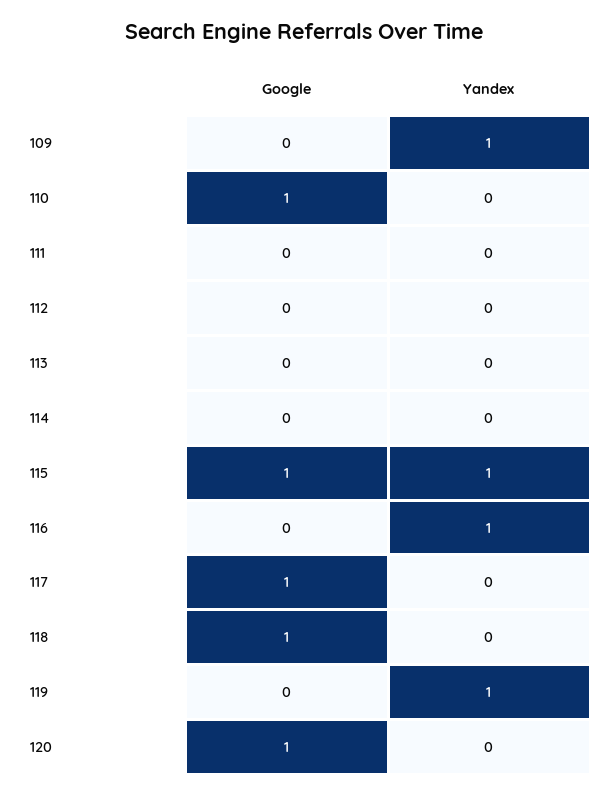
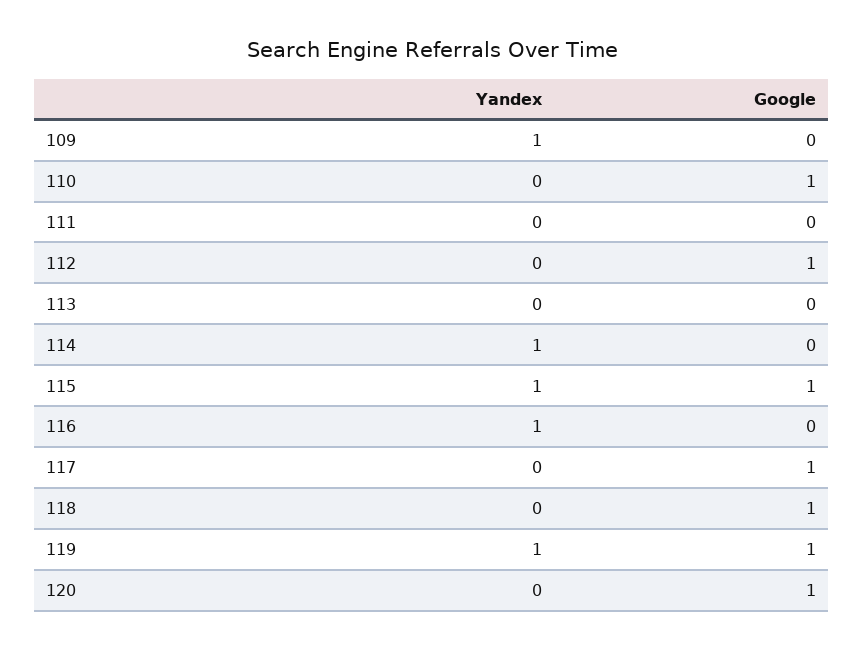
  {
    "Google": {
      "109": 0,
      "110": 1,
      "111": 0,
-     "112": 0,
+     "112": 1,
      "113": 0,
      "114": 0,
      "115": 1,
      "116": 0,
      "117": 1,
      "118": 1,
-     "119": 0,
+     "119": 1,
      "120": 1
    },
    "Yandex": {
      "109": 1,
      "110": 0,
      "111": 0,
      "112": 0,
      "113": 0,
-     "114": 0,
+     "114": 1,
      "115": 1,
      "116": 1,
      "117": 0,
      "118": 0,
      "119": 1,
      "120": 0
    }
  }

